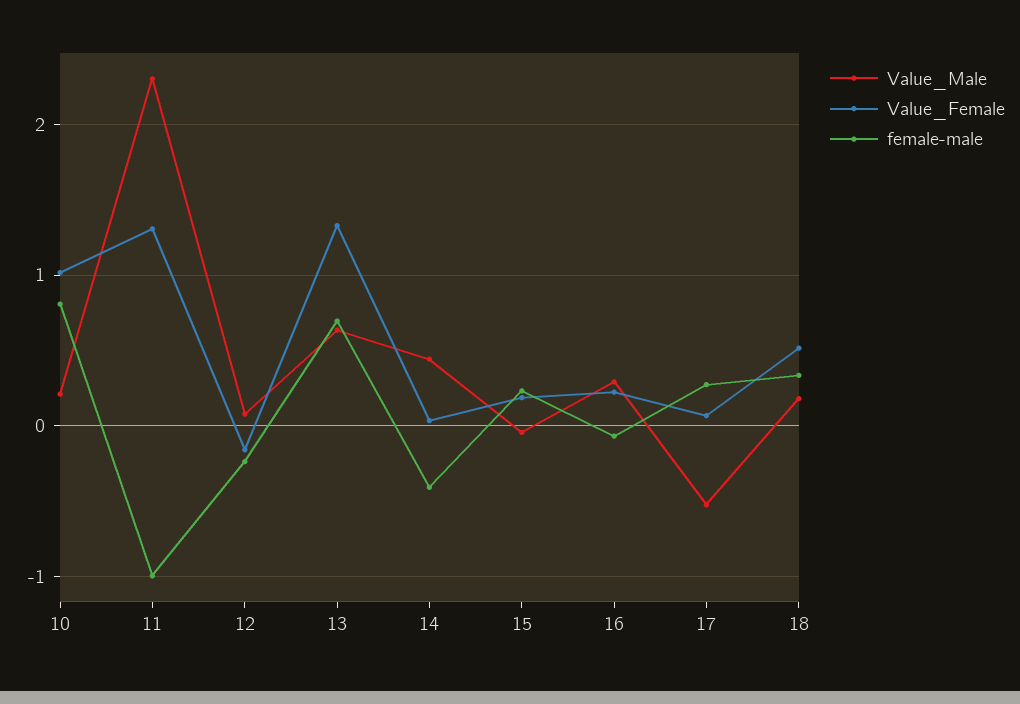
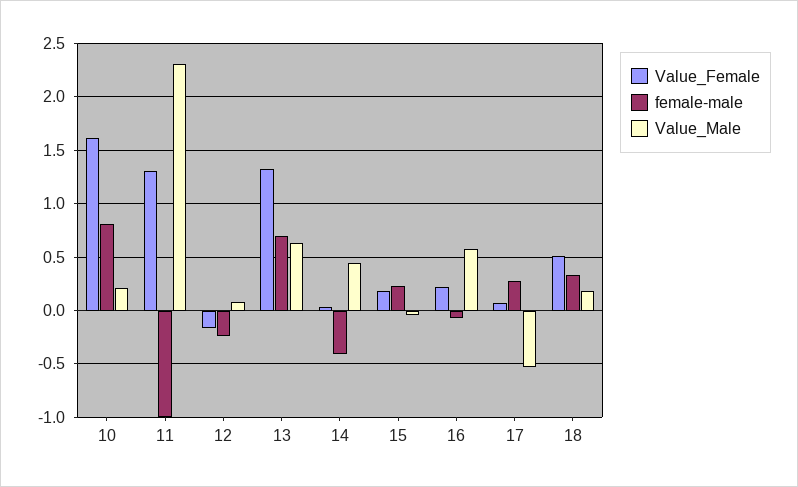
  {
    "Value_Male": {
      "10": 0.2,
      "11": 2.3,
      "12": 0.1,
      "13": 0.6,
      "14": 0.4,
      "15": 0,
-     "16": 0.3,
+     "16": 0.6,
      "17": -0.5,
      "18": 0.2
    },
    "Value_Female": {
-     "10": 1,
+     "10": 1.6,
      "11": 1.3,
      "12": -0.2,
      "13": 1.3,
      "14": 0,
      "15": 0.2,
      "16": 0.2,
      "17": 0.1,
      "18": 0.5
    },
    "female-male": {
      "10": 0.8,
      "11": -1,
      "12": -0.2,
      "13": 0.7,
      "14": -0.4,
      "15": 0.2,
      "16": -0.1,
      "17": 0.3,
      "18": 0.3
    }
  }

